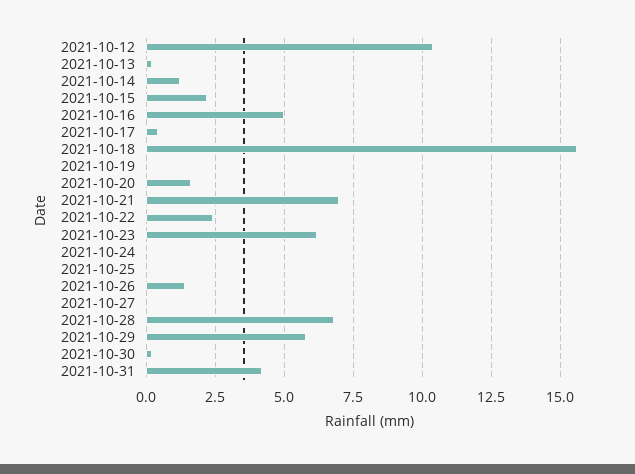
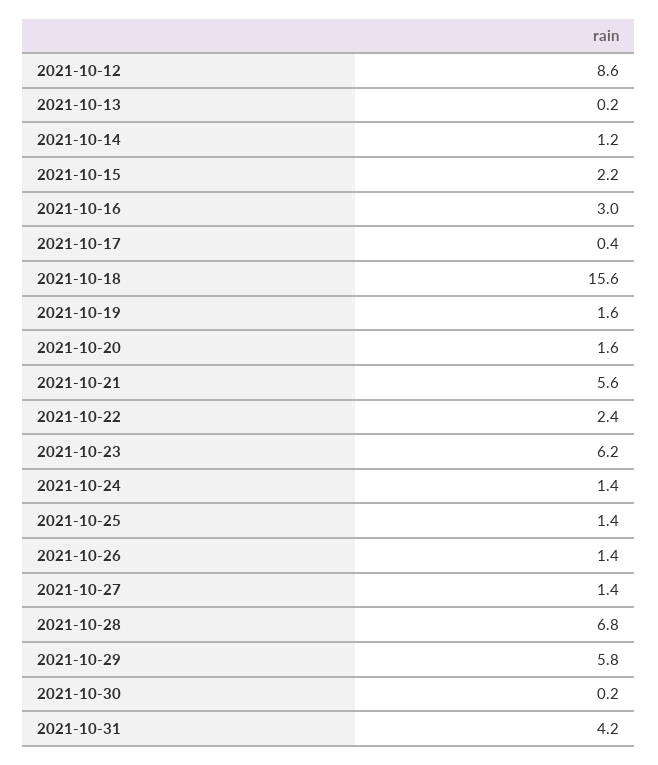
  {
-   "2021-10-12": 10.5,
+   "2021-10-12": 8.6,
    "2021-10-13": 0.2,
    "2021-10-14": 1.2,
    "2021-10-15": 2.2,
-   "2021-10-16": 5,
+   "2021-10-16": 3,
    "2021-10-17": 0.4,
    "2021-10-18": 15.6,
-   "2021-10-19": 0,
+   "2021-10-19": 1.6,
    "2021-10-20": 1.6,
-   "2021-10-21": 7,
+   "2021-10-21": 5.6,
    "2021-10-22": 2.4,
    "2021-10-23": 6.2,
-   "2021-10-24": 0,
+   "2021-10-24": 1.4,
-   "2021-10-25": 0,
+   "2021-10-25": 1.4,
    "2021-10-26": 1.4,
-   "2021-10-27": 0,
+   "2021-10-27": 1.4,
    "2021-10-28": 6.8,
    "2021-10-29": 5.8,
    "2021-10-30": 0.2,
    "2021-10-31": 4.2
  }

